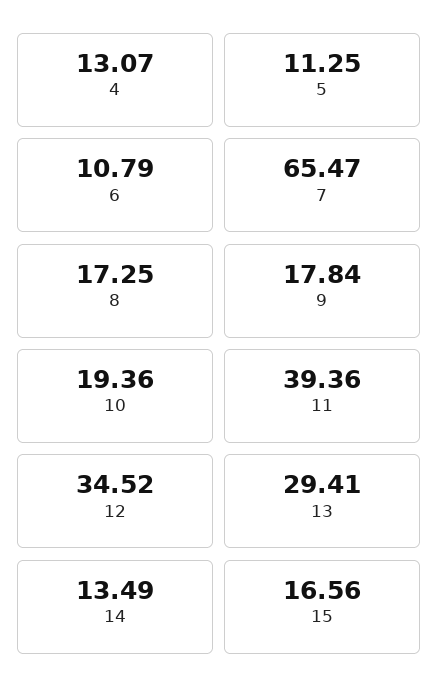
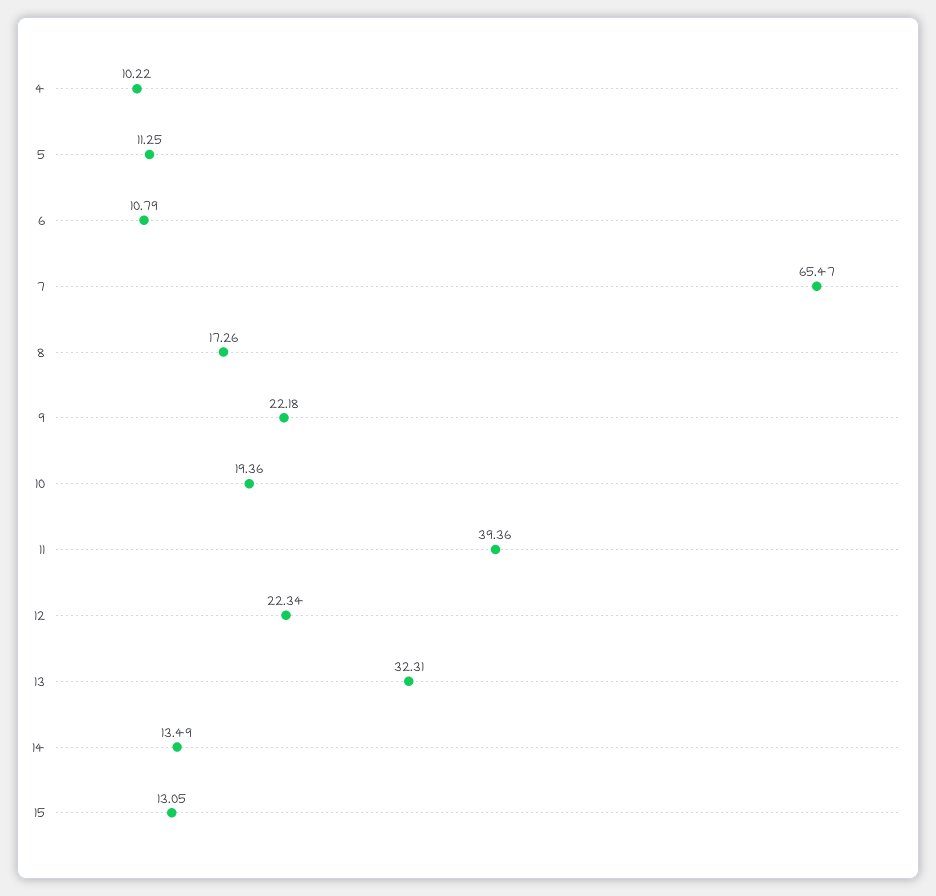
  {
-   "4": 13.07,
+   "4": 10.22,
    "5": 11.25,
    "6": 10.79,
    "7": 65.47,
-   "8": 17.25,
+   "8": 17.26,
-   "9": 17.84,
+   "9": 22.18,
    "10": 19.36,
    "11": 39.36,
-   "12": 34.52,
+   "12": 22.34,
-   "13": 29.41,
+   "13": 32.31,
    "14": 13.49,
-   "15": 16.56
+   "15": 13.05
  }

